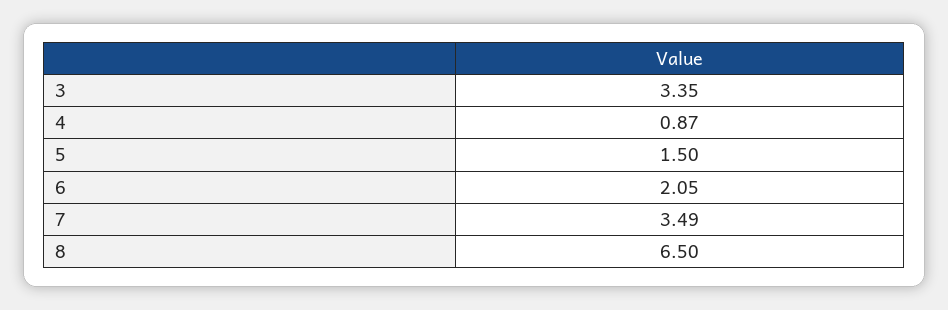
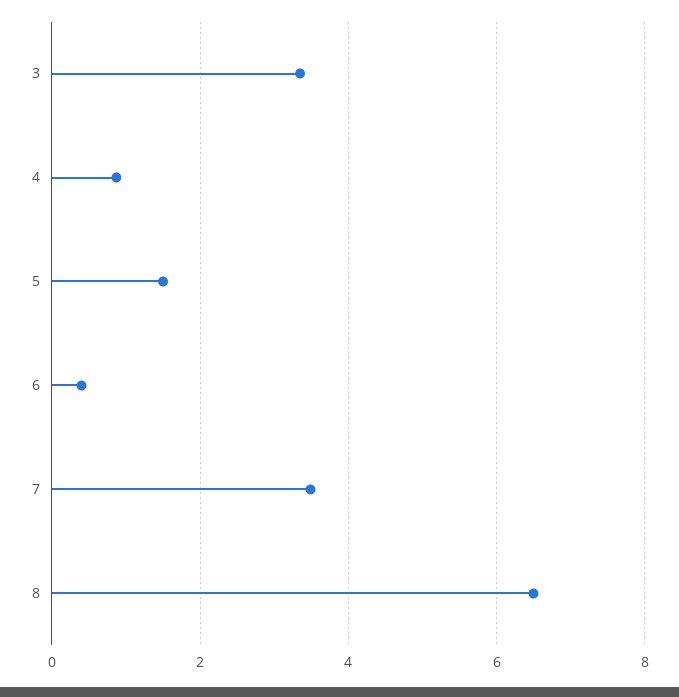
  {
    "3": 3.35,
    "4": 0.87,
    "5": 1.5,
-   "6": 2.05,
+   "6": 0.4,
    "7": 3.49,
    "8": 6.5
  }

